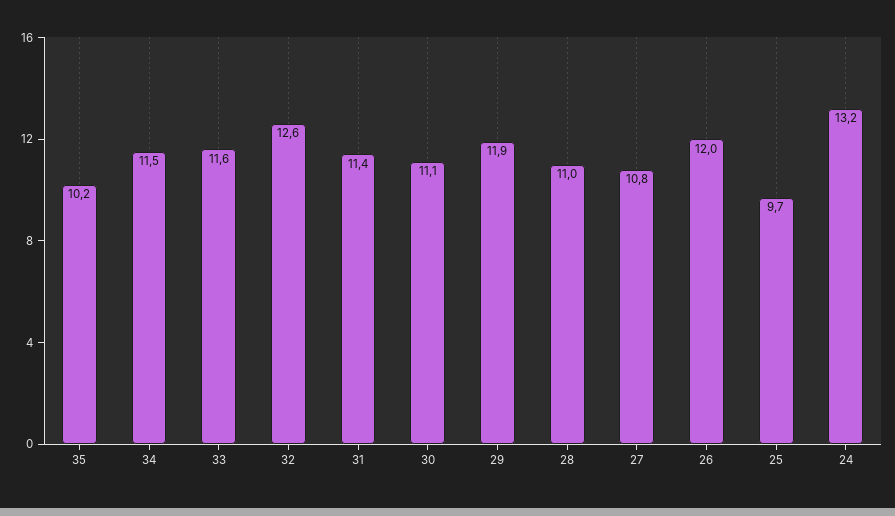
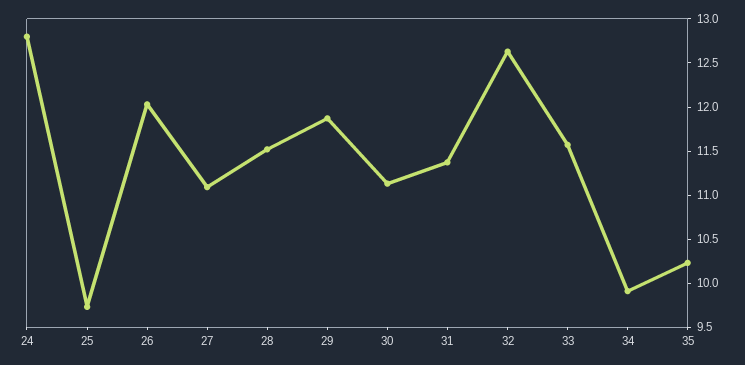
  {
    "35": 10.2,
-   "34": 11.5,
+   "34": 9.9,
    "33": 11.6,
    "32": 12.6,
    "31": 11.4,
    "30": 11.1,
    "29": 11.9,
-   "28": 11,
+   "28": 11.5,
-   "27": 10.8,
+   "27": 11.1,
    "26": 12,
    "25": 9.7,
-   "24": 13.2
+   "24": 12.8
  }

